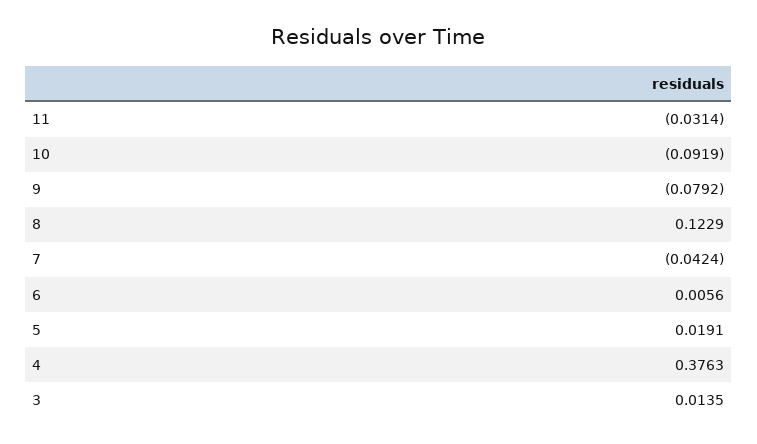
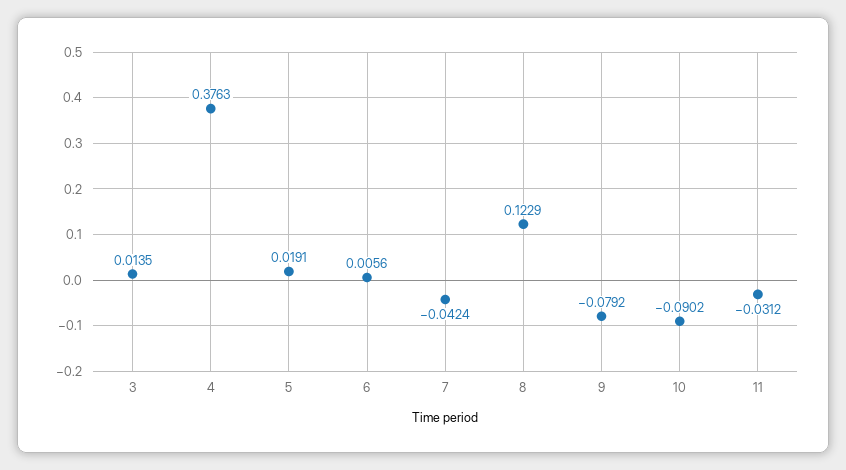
  {
-   "11": -0.0314,
+   "11": -0.0312,
-   "10": -0.0919,
+   "10": -0.0902,
    "9": -0.0792,
    "8": 0.1229,
    "7": -0.0424,
    "6": 0.0056,
    "5": 0.0191,
    "4": 0.3763,
    "3": 0.0135
  }

